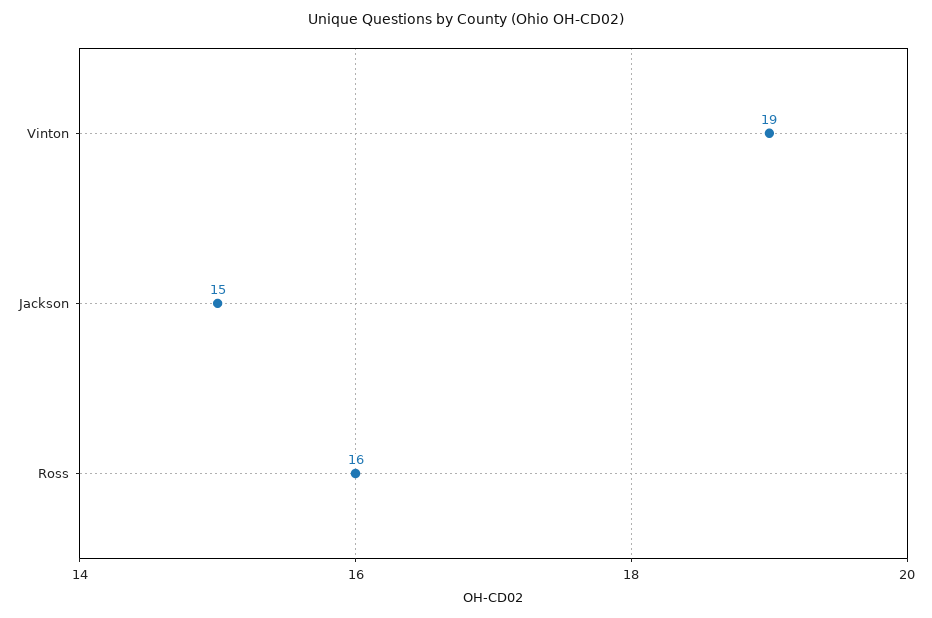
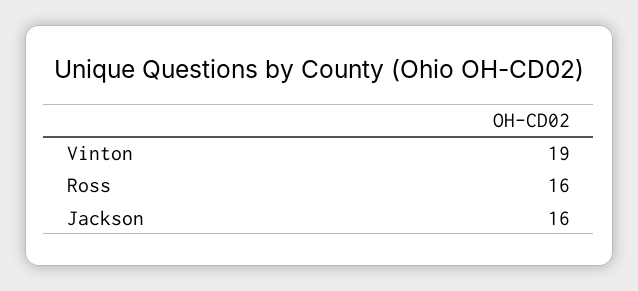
  {
    "Vinton": 19,
-   "Jackson": 15,
+   "Jackson": 16,
    "Ross": 16
  }

